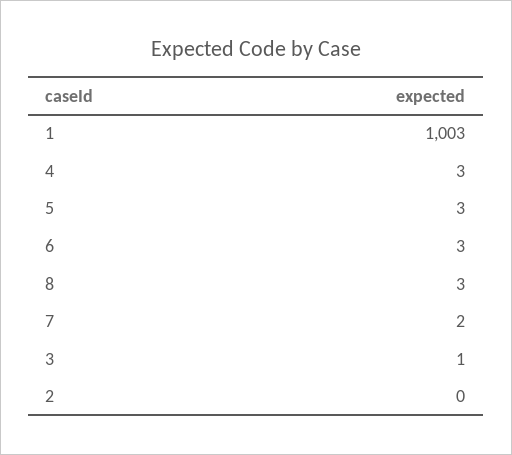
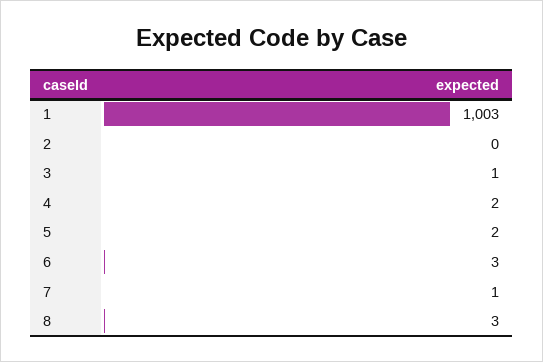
  {
    "1": 1003,
-   "4": 3,
+   "4": 2,
-   "5": 3,
+   "5": 2,
    "6": 3,
    "8": 3,
-   "7": 2,
+   "7": 1,
    "3": 1,
    "2": 0
  }

